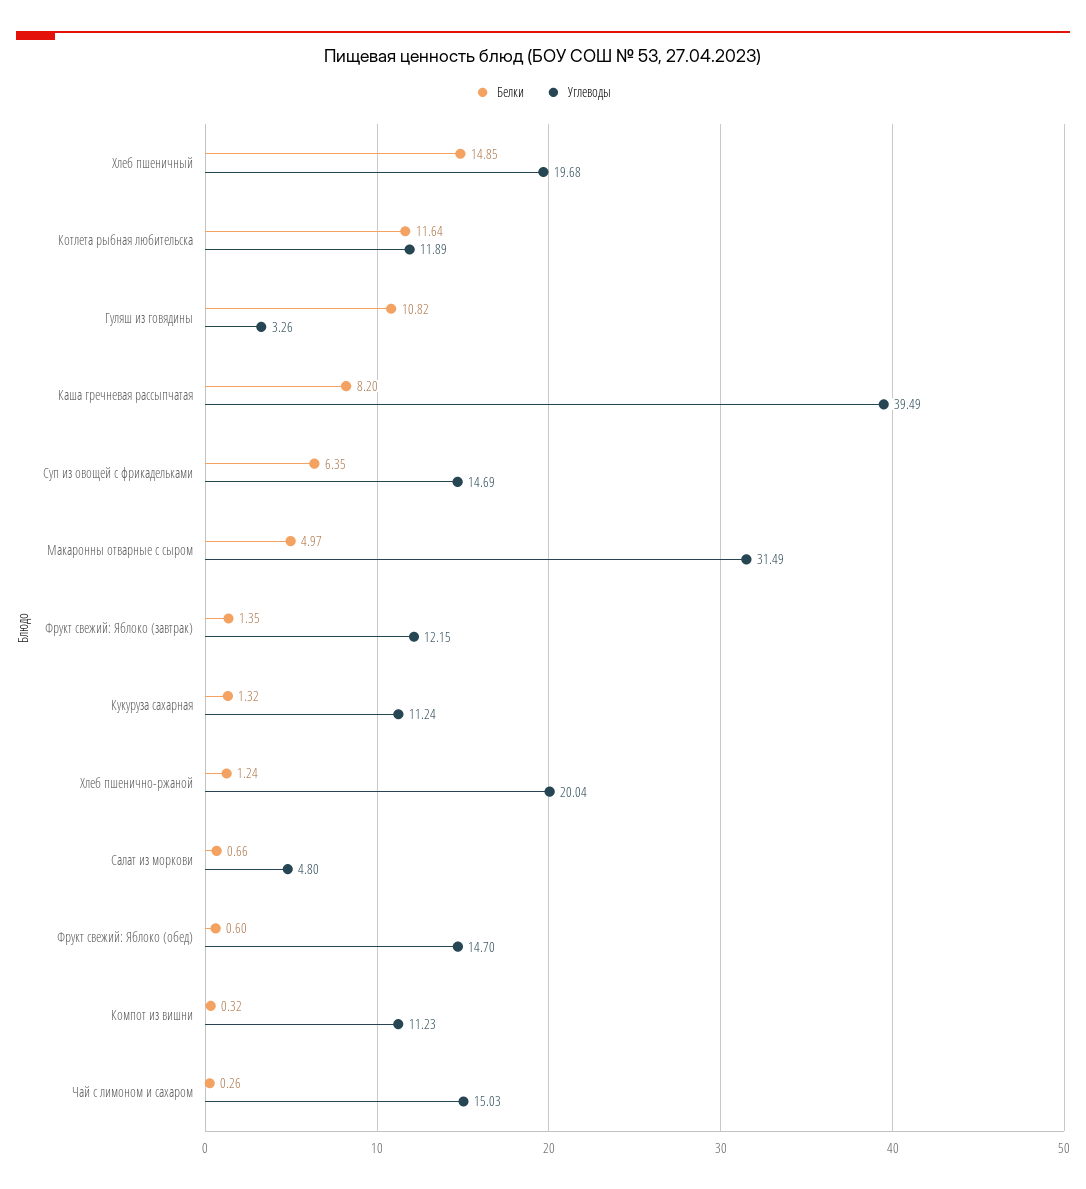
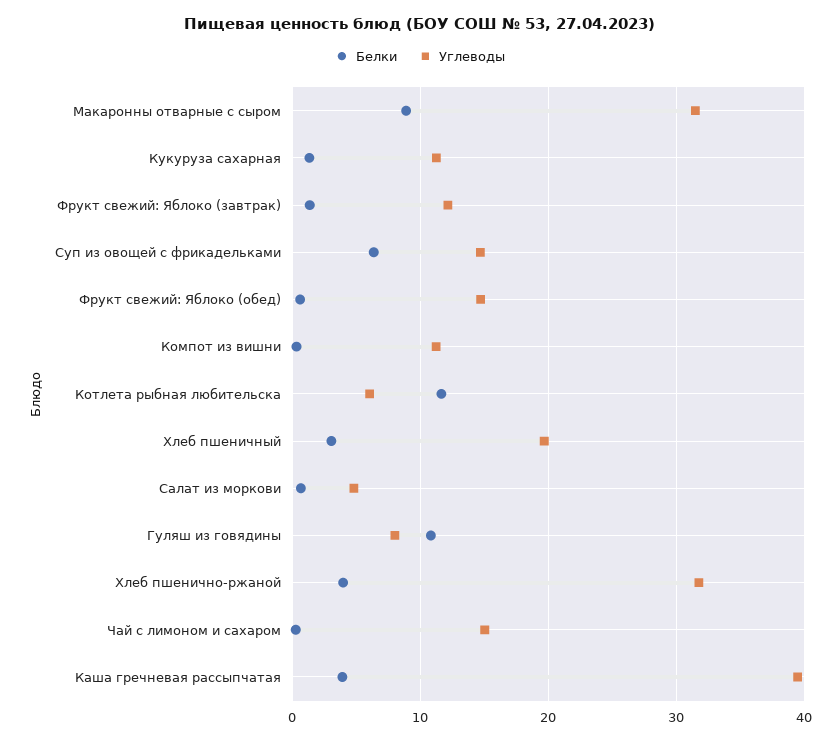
  {
    "Белки": {
-     "Хлеб пшеничный": 14.85,
+     "Хлеб пшеничный": 3,
      "Котлета рыбная любительска": 11.64,
      "Гуляш из говядины": 10.82,
-     "Каша гречневая рассыпчатая": 8.2,
+     "Каша гречневая рассыпчатая": 4,
      "Суп из овощей с фрикадельками": 6.35,
-     "Макаронны отварные с сыром": 4.97,
+     "Макаронны отварные с сыром": 9,
      "Фрукт свежий: Яблоко (завтрак)": 1.35,
      "Кукуруза сахарная": 1.32,
-     "Хлеб пшенично-ржаной": 1.24,
+     "Хлеб пшенично-ржаной": 4,
      "Салат из моркови": 0.66,
      "Фрукт свежий: Яблоко (обед)": 0.6,
      "Компот из вишни": 0.32,
      "Чай с лимоном и сахаром": 0.26
    },
    "Углеводы": {
      "Хлеб пшеничный": 19.68,
-     "Котлета рыбная любительска": 11.89,
+     "Котлета рыбная любительска": 6,
-     "Гуляш из говядины": 3.26,
+     "Гуляш из говядины": 8,
      "Каша гречневая рассыпчатая": 39.49,
      "Суп из овощей с фрикадельками": 14.69,
      "Макаронны отварные с сыром": 31.49,
      "Фрукт свежий: Яблоко (завтрак)": 12.15,
      "Кукуруза сахарная": 11.24,
-     "Хлеб пшенично-ржаной": 20.04,
+     "Хлеб пшенично-ржаной": 32,
      "Салат из моркови": 4.8,
      "Фрукт свежий: Яблоко (обед)": 14.7,
      "Компот из вишни": 11.23,
      "Чай с лимоном и сахаром": 15.03
    }
  }

